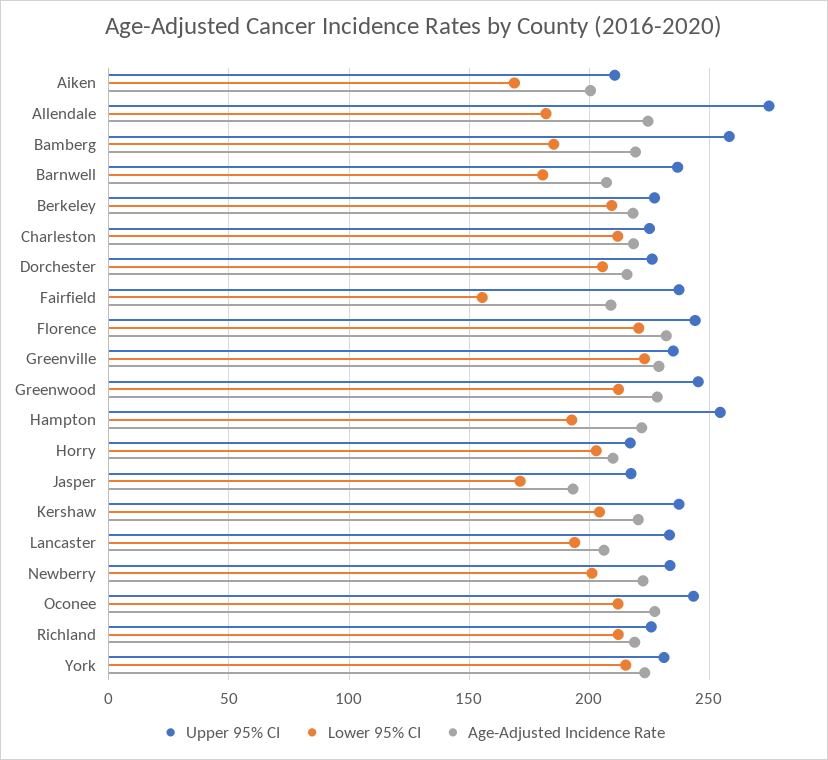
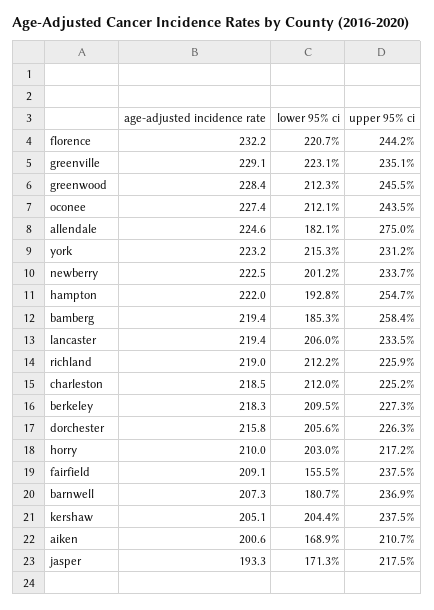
  {
    "Upper 95% CI": {
      "Aiken": 210.7,
      "Allendale": 275,
      "Bamberg": 258.4,
      "Barnwell": 236.9,
      "Berkeley": 227.3,
      "Charleston": 225.2,
      "Dorchester": 226.3,
      "Fairfield": 237.5,
      "Florence": 244.2,
      "Greenville": 235.1,
      "Greenwood": 245.5,
      "Hampton": 254.7,
      "Horry": 217.2,
      "Jasper": 217.5,
      "Kershaw": 237.5,
      "Lancaster": 233.5,
      "Newberry": 233.7,
      "Oconee": 243.5,
      "Richland": 225.9,
      "York": 231.2
    },
    "Lower 95% CI": {
      "Aiken": 168.9,
      "Allendale": 182.1,
      "Bamberg": 185.3,
      "Barnwell": 180.7,
      "Berkeley": 209.5,
      "Charleston": 212,
      "Dorchester": 205.6,
      "Fairfield": 155.5,
      "Florence": 220.7,
      "Greenville": 223.1,
      "Greenwood": 212.3,
      "Hampton": 192.8,
      "Horry": 203,
      "Jasper": 171.3,
      "Kershaw": 204.4,
-     "Lancaster": 195,
+     "Lancaster": 206,
      "Newberry": 201.2,
      "Oconee": 212.1,
      "Richland": 212.2,
      "York": 215.3
    },
    "Age-Adjusted Incidence Rate": {
      "Aiken": 200.6,
      "Allendale": 224.6,
      "Bamberg": 219.4,
      "Barnwell": 207.3,
      "Berkeley": 218.3,
      "Charleston": 218.5,
      "Dorchester": 215.8,
      "Fairfield": 209.1,
      "Florence": 232.2,
      "Greenville": 229.1,
      "Greenwood": 228.4,
      "Hampton": 222,
      "Horry": 210,
      "Jasper": 193.3,
-     "Kershaw": 220,
+     "Kershaw": 205.1,
-     "Lancaster": 205,
+     "Lancaster": 219.4,
      "Newberry": 222.5,
      "Oconee": 227.4,
      "Richland": 219,
      "York": 223.2
    }
  }

